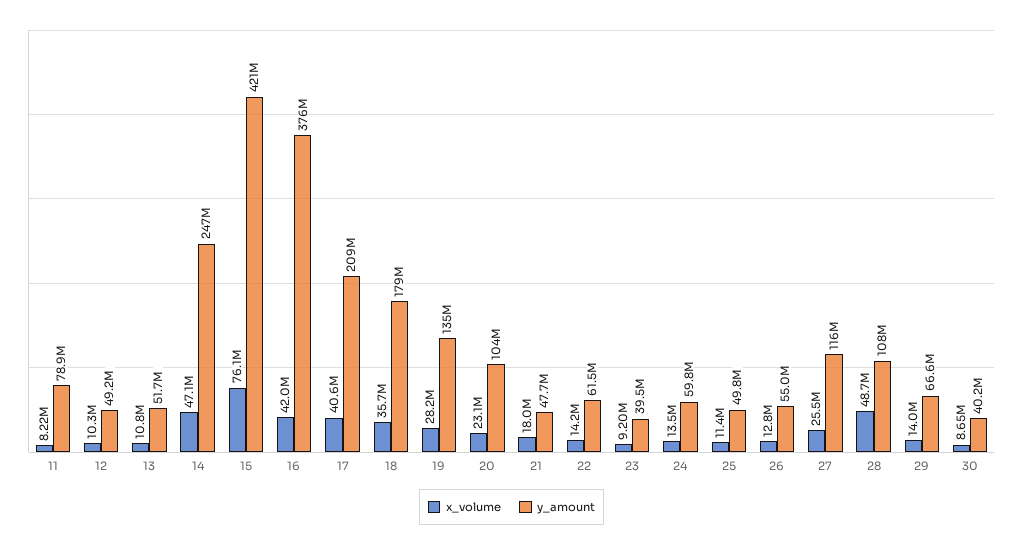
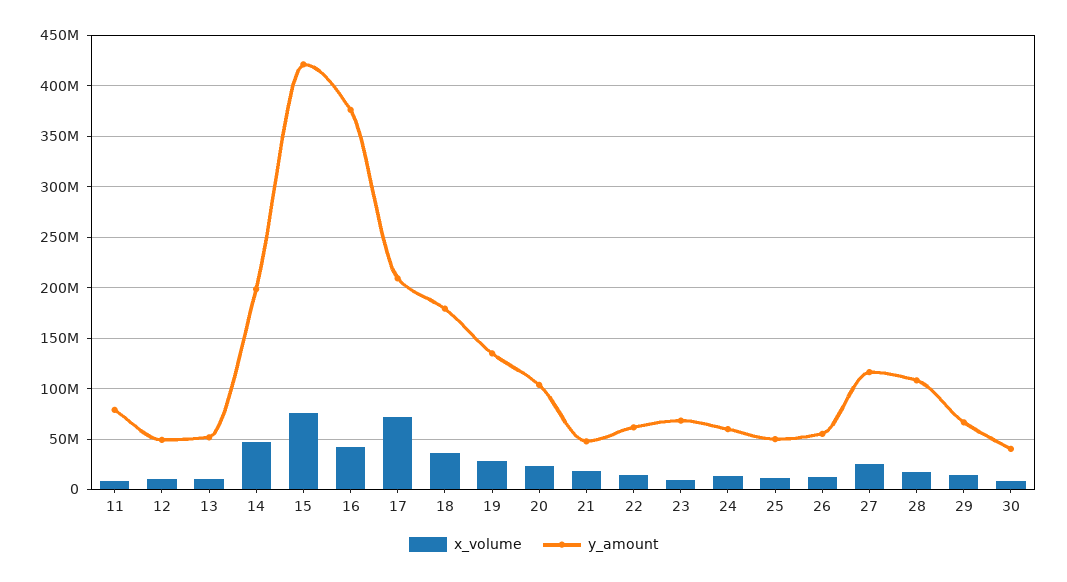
  {
    "x_volume": {
      "11": 8220000,
      "12": 10300000,
      "13": 10800000,
      "14": 47100000,
      "15": 76100000,
      "16": 42000000,
-     "17": 40600000,
+     "17": 70000000,
      "18": 35700000,
      "19": 28200000,
      "20": 23100000,
      "21": 18000000,
      "22": 14200000,
      "23": 9200000,
      "24": 13500000,
      "25": 11400000,
      "26": 12800000,
      "27": 25500000,
-     "28": 48700000,
+     "28": 20000000,
      "29": 14000000,
      "30": 8650000
    },
    "y_amount": {
      "11": 78900000,
      "12": 49200000,
      "13": 51700000,
-     "14": 247000000,
+     "14": 200000000,
      "15": 421000000,
      "16": 376000000,
      "17": 209000000,
      "18": 179000000,
      "19": 135000000,
      "20": 104000000,
      "21": 47700000,
      "22": 61500000,
-     "23": 39500000,
+     "23": 70000000,
      "24": 59800000,
      "25": 49800000,
      "26": 55000000,
      "27": 116000000,
      "28": 108000000,
      "29": 66600000,
      "30": 40200000
    }
  }

